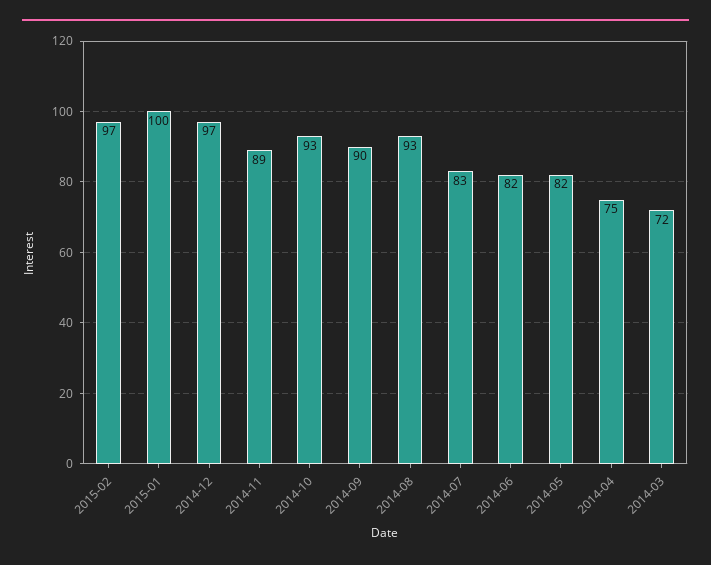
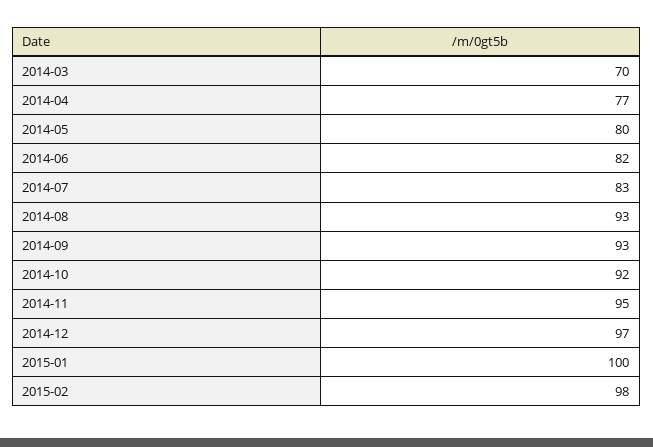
  {
-   "2015-02": 97,
+   "2015-02": 98,
    "2015-01": 100,
    "2014-12": 97,
-   "2014-11": 89,
+   "2014-11": 95,
-   "2014-10": 93,
+   "2014-10": 92,
-   "2014-09": 90,
+   "2014-09": 93,
    "2014-08": 93,
    "2014-07": 83,
    "2014-06": 82,
-   "2014-05": 82,
+   "2014-05": 80,
-   "2014-04": 75,
+   "2014-04": 77,
-   "2014-03": 72
+   "2014-03": 70
  }

